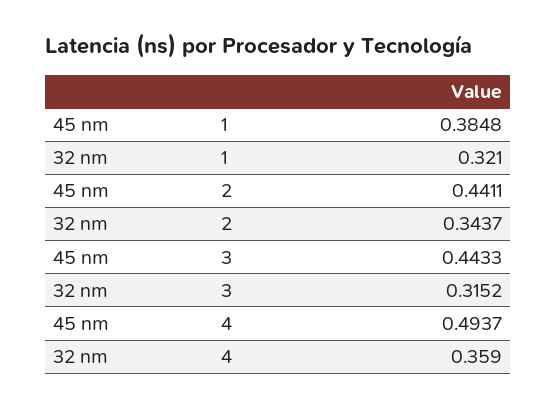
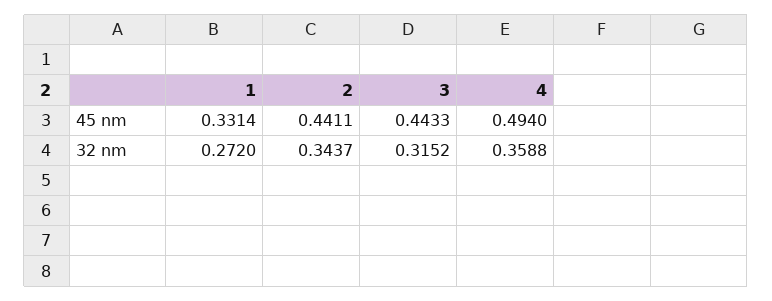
  {
    "45 nm": {
-     "1": 0.3848,
+     "1": 0.3314,
      "2": 0.4411,
      "3": 0.4433,
-     "4": 0.4937
+     "4": 0.494
    },
    "32 nm": {
-     "1": 0.321,
+     "1": 0.272,
      "2": 0.3437,
      "3": 0.3152,
-     "4": 0.359
+     "4": 0.3588
    }
  }

